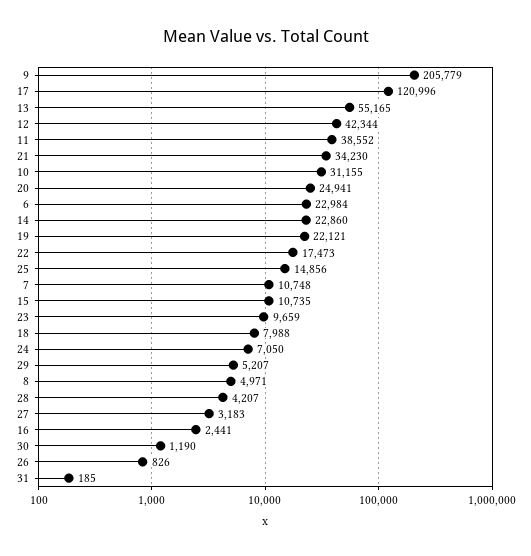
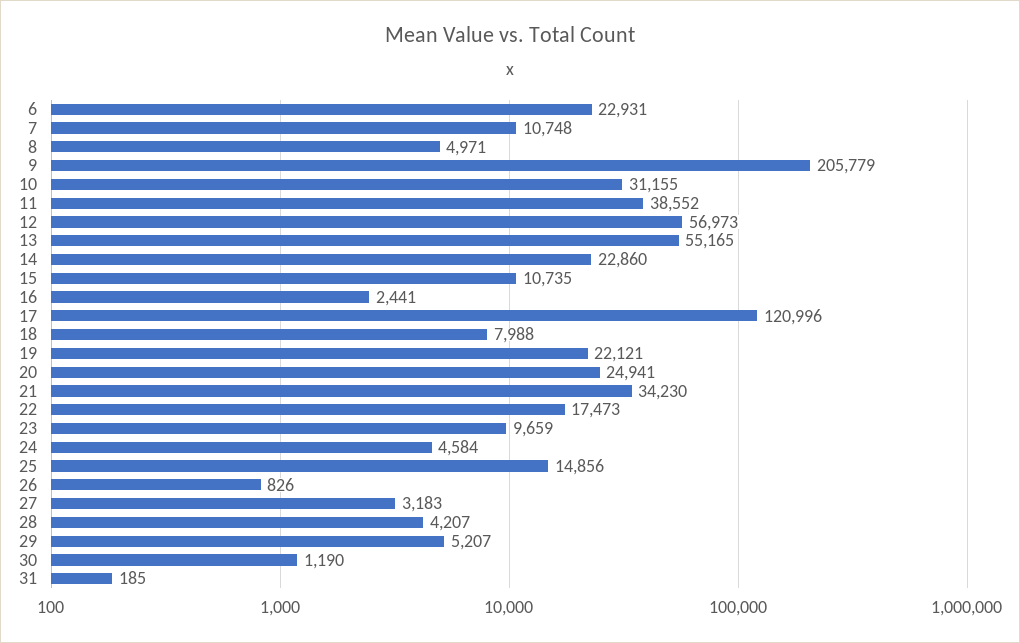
  {
    "9": 205779,
    "17": 120996,
    "13": 55165,
-   "12": 42344,
+   "12": 56973,
    "11": 38552,
    "21": 34230,
    "10": 31155,
    "20": 24941,
-   "6": 22984,
+   "6": 22931,
    "14": 22860,
    "19": 22121,
    "22": 17473,
    "25": 14856,
    "7": 10748,
    "15": 10735,
    "23": 9659,
    "18": 7988,
-   "24": 7050,
+   "24": 4584,
    "29": 5207,
    "8": 4971,
    "28": 4207,
    "27": 3183,
    "16": 2441,
    "30": 1190,
    "26": 826,
    "31": 185
  }

